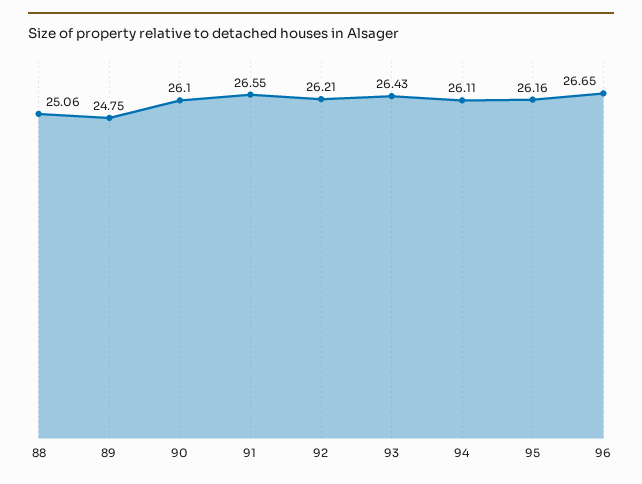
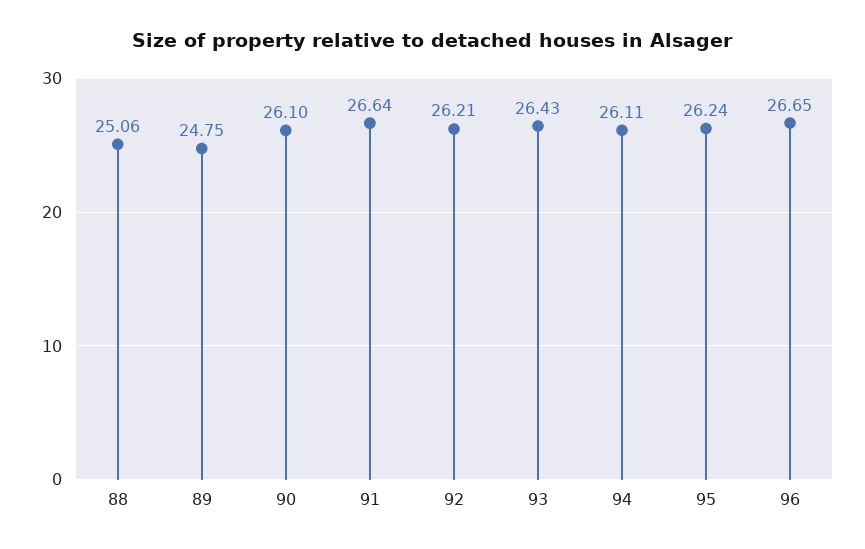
  {
    "88": 25.06,
    "89": 24.75,
    "90": 26.1,
-   "91": 26.55,
+   "91": 26.64,
    "92": 26.21,
    "93": 26.43,
    "94": 26.11,
-   "95": 26.16,
+   "95": 26.24,
    "96": 26.65
  }

